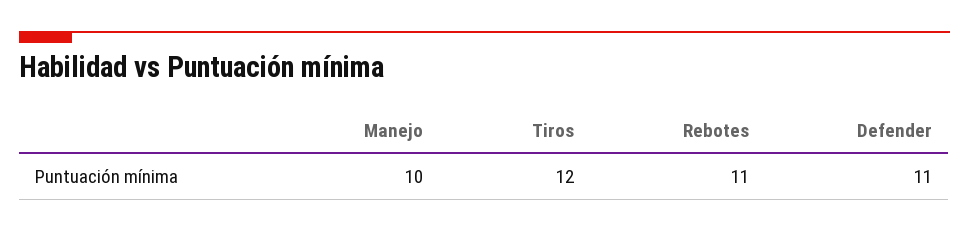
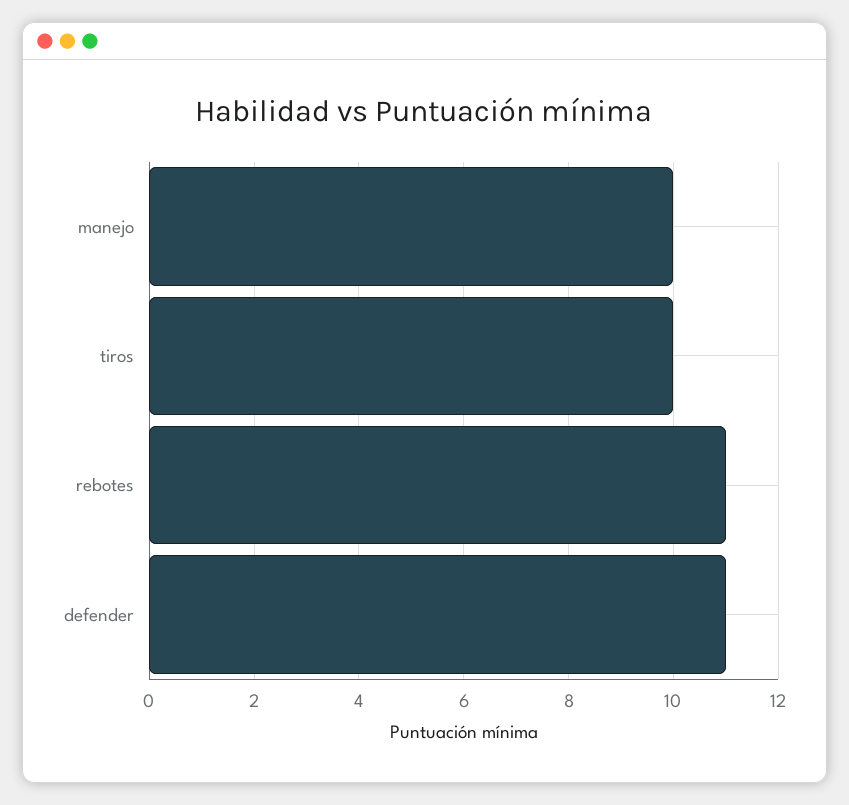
  {
    "Manejo": 10,
-   "Tiros": 12,
+   "Tiros": 10,
    "Rebotes": 11,
    "Defender": 11
  }

